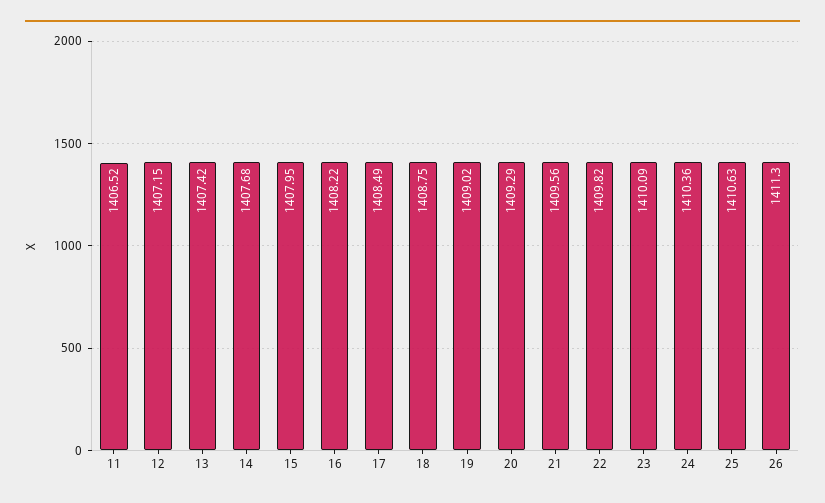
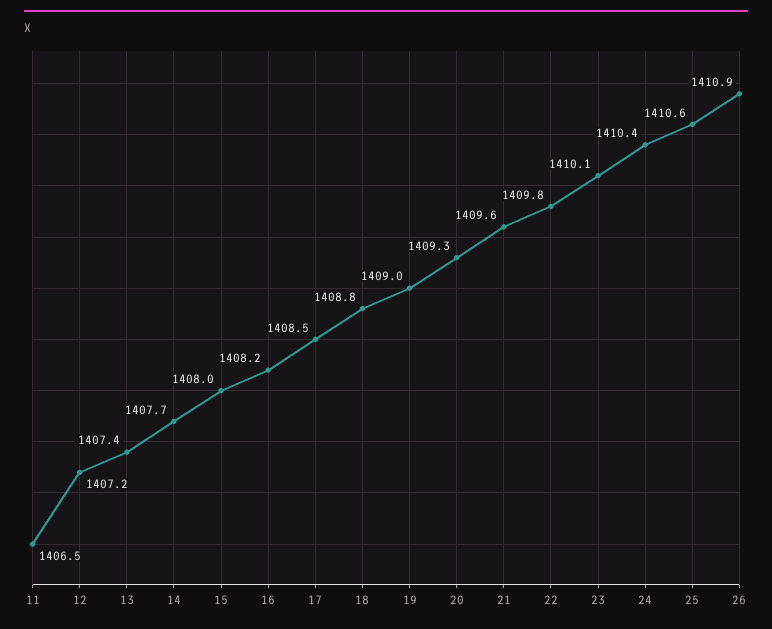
  {
    "11": 1406.52,
    "12": 1407.15,
    "13": 1407.42,
    "14": 1407.68,
    "15": 1407.95,
    "16": 1408.22,
    "17": 1408.49,
    "18": 1408.75,
    "19": 1409.02,
    "20": 1409.29,
    "21": 1409.56,
    "22": 1409.82,
    "23": 1410.09,
    "24": 1410.36,
    "25": 1410.63,
-   "26": 1411.3
+   "26": 1410.9
  }

